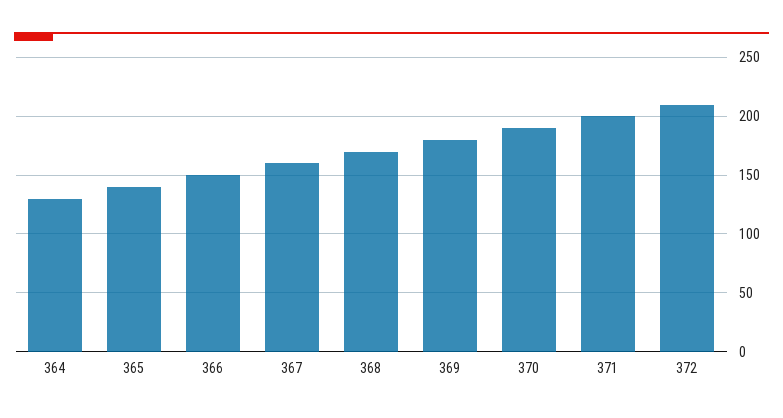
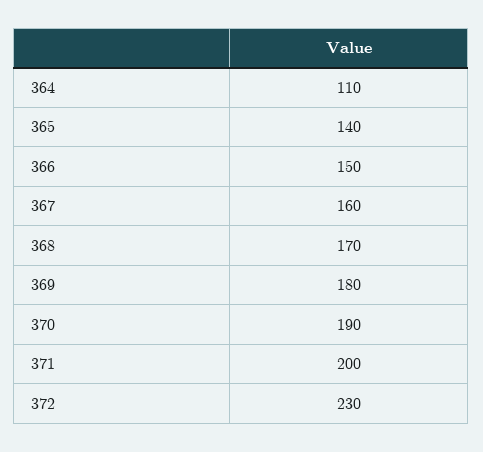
  {
-   "364": 130,
+   "364": 110,
    "365": 140,
    "366": 150,
    "367": 160,
    "368": 170,
    "369": 180,
    "370": 190,
    "371": 200,
-   "372": 210
+   "372": 230
  }

